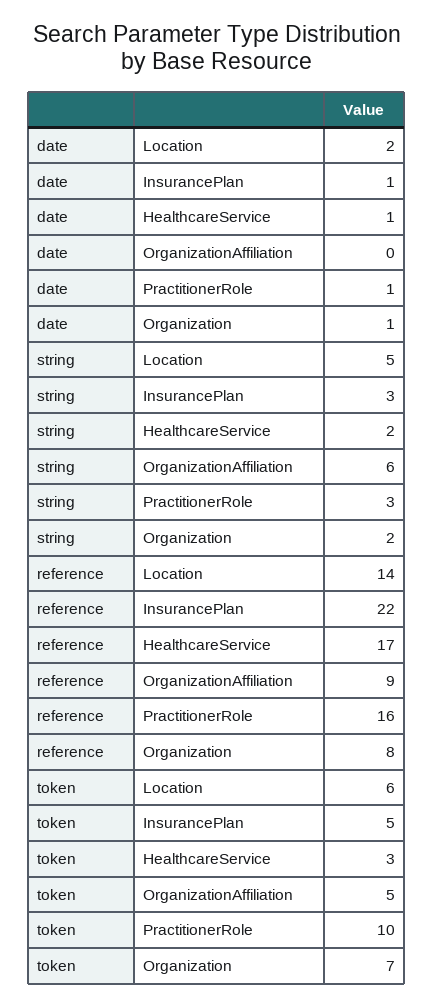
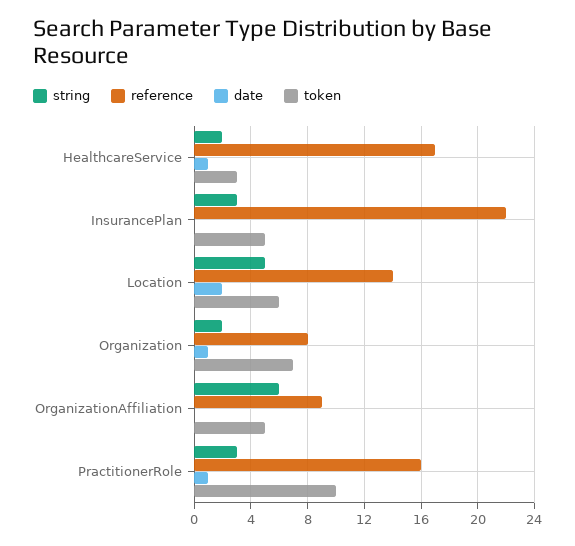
  {
    "date": {
      "Location": 2,
-     "InsurancePlan": 1,
+     "InsurancePlan": 0,
      "HealthcareService": 1,
      "OrganizationAffiliation": 0,
      "PractitionerRole": 1,
      "Organization": 1
    },
    "string": {
      "Location": 5,
      "InsurancePlan": 3,
      "HealthcareService": 2,
      "OrganizationAffiliation": 6,
      "PractitionerRole": 3,
      "Organization": 2
    },
    "reference": {
      "Location": 14,
      "InsurancePlan": 22,
      "HealthcareService": 17,
      "OrganizationAffiliation": 9,
      "PractitionerRole": 16,
      "Organization": 8
    },
    "token": {
      "Location": 6,
      "InsurancePlan": 5,
      "HealthcareService": 3,
      "OrganizationAffiliation": 5,
      "PractitionerRole": 10,
      "Organization": 7
    }
  }

